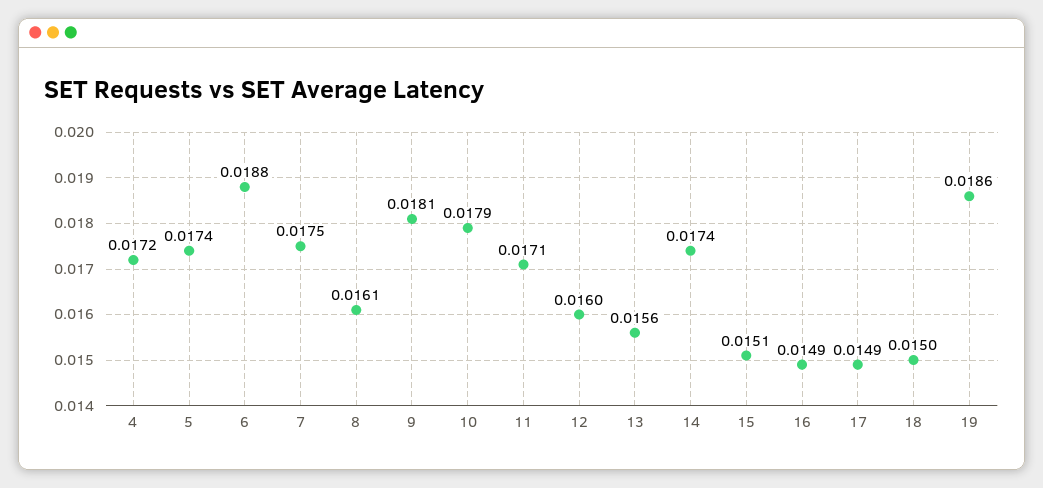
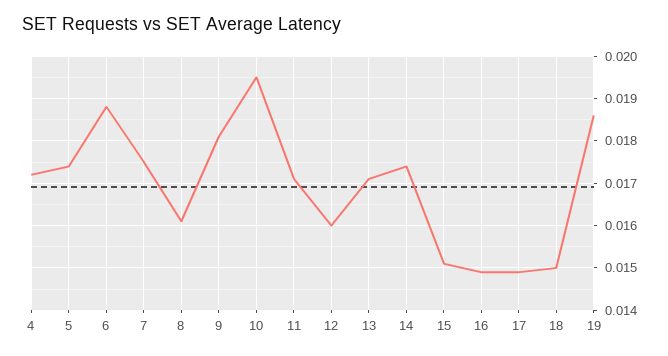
  {
    "4": 0.0172,
    "5": 0.0174,
    "6": 0.0188,
    "7": 0.0175,
    "8": 0.0161,
    "9": 0.0181,
-   "10": 0.0179,
+   "10": 0.0195,
    "11": 0.0171,
    "12": 0.016,
-   "13": 0.0156,
+   "13": 0.017,
    "14": 0.0174,
    "15": 0.0151,
    "16": 0.0149,
    "17": 0.0149,
    "18": 0.015,
    "19": 0.0186
  }

